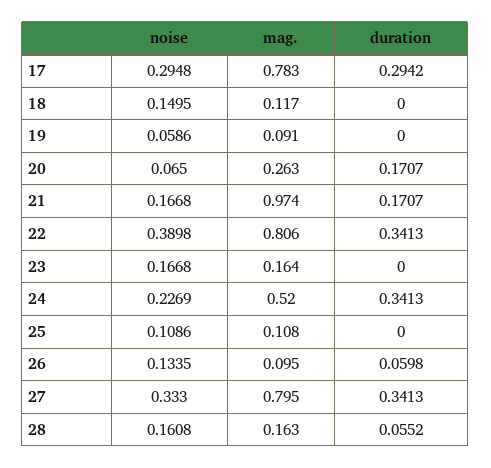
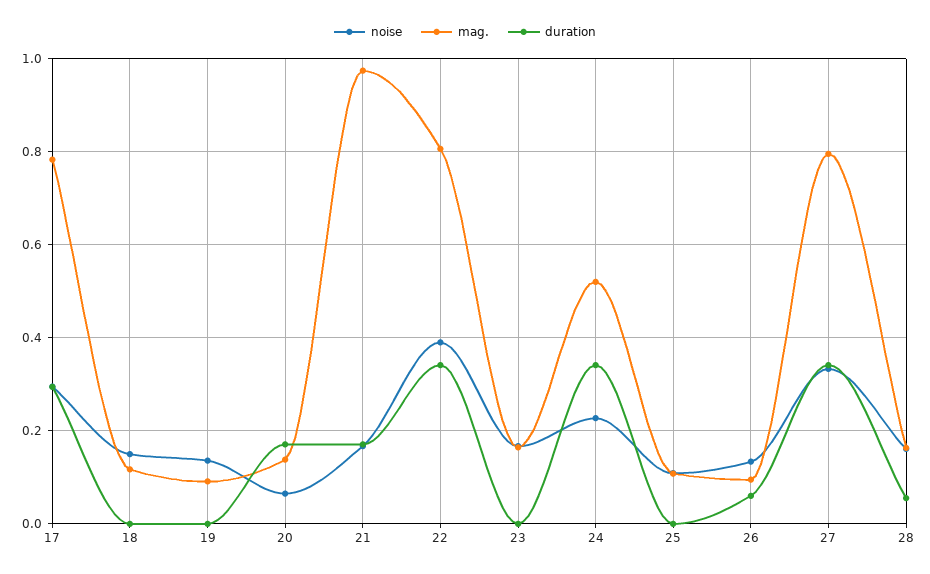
  {
    "noise": {
      "17": 0.2948,
      "18": 0.1495,
-     "19": 0.0586,
+     "19": 0.14,
      "20": 0.065,
      "21": 0.1668,
      "22": 0.3898,
      "23": 0.1668,
      "24": 0.2269,
      "25": 0.1086,
      "26": 0.1335,
      "27": 0.333,
      "28": 0.1608
    },
    "mag.": {
      "17": 0.783,
      "18": 0.117,
      "19": 0.091,
-     "20": 0.263,
+     "20": 0.14,
      "21": 0.974,
      "22": 0.806,
      "23": 0.164,
      "24": 0.52,
      "25": 0.108,
      "26": 0.095,
      "27": 0.795,
      "28": 0.163
    },
    "duration": {
      "17": 0.2942,
      "18": 0,
      "19": 0,
      "20": 0.1707,
      "21": 0.1707,
      "22": 0.3413,
      "23": 0,
      "24": 0.3413,
      "25": 0,
      "26": 0.0598,
      "27": 0.3413,
      "28": 0.0552
    }
  }

